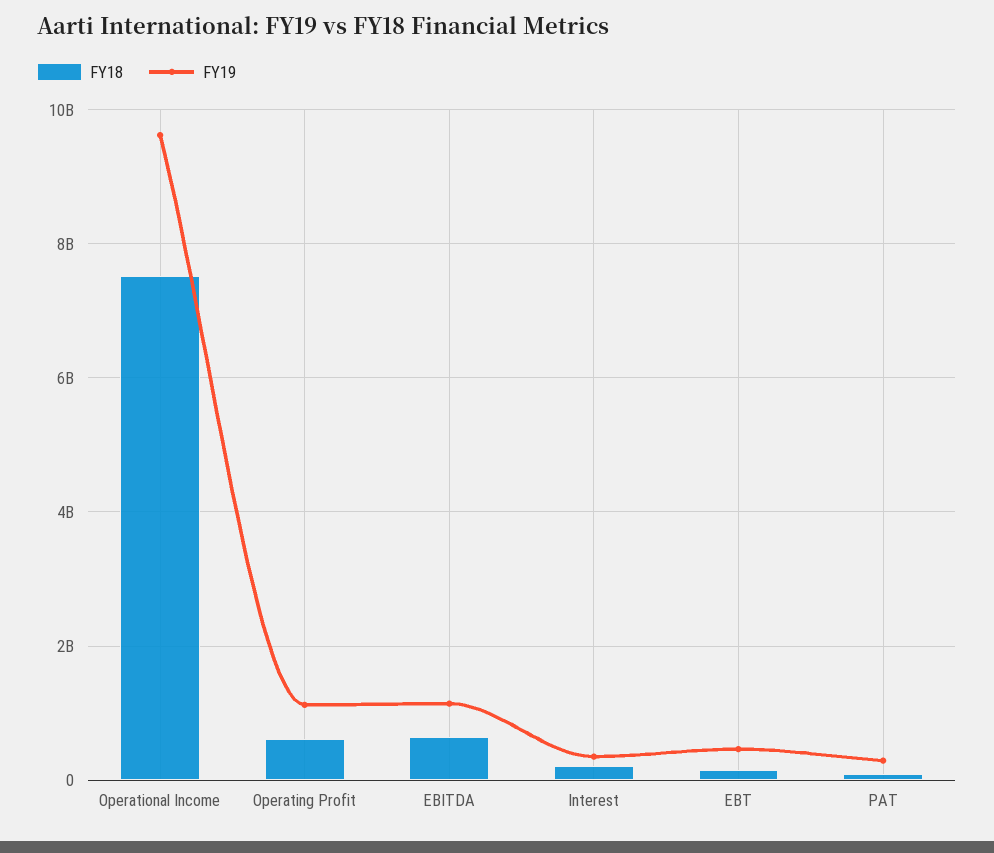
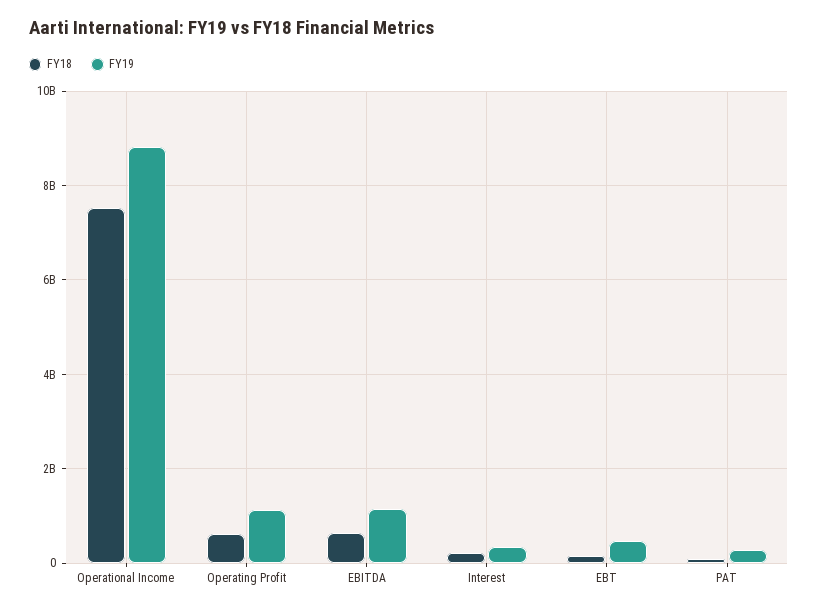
  {
    "FY18": {
      "Operational Income": 7600000000,
      "Operating Profit": 600000000,
      "EBITDA": 600000000,
      "Interest": 200000000,
      "EBT": 200000000,
      "PAT": 0
    },
    "FY19": {
-     "Operational Income": 9600000000,
+     "Operational Income": 8800000000,
      "Operating Profit": 1200000000,
      "EBITDA": 1200000000,
      "Interest": 400000000,
      "EBT": 400000000,
      "PAT": 200000000
    }
  }

